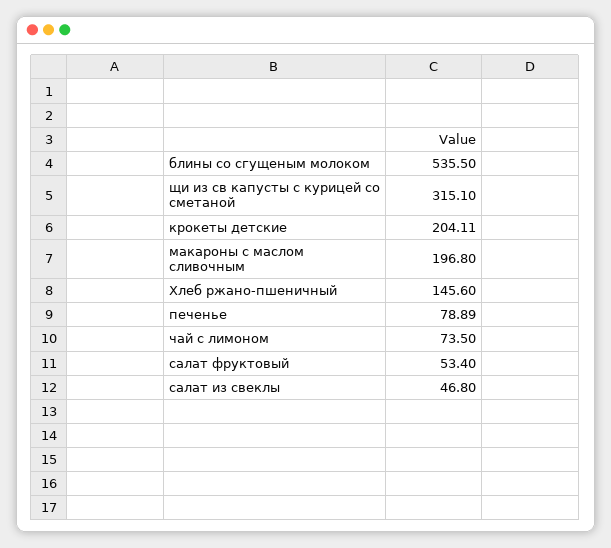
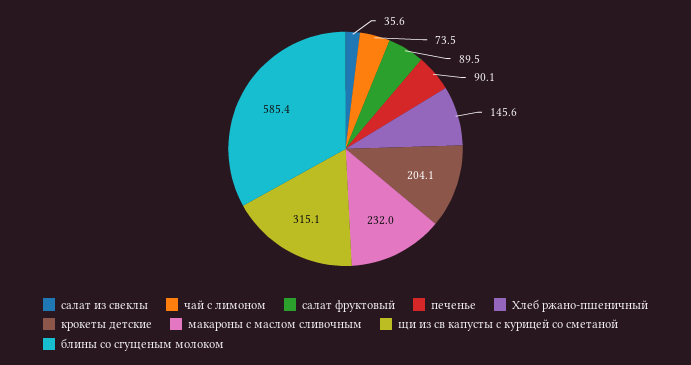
  {
-   "блины со сгущеным молоком": 535.5,
+   "блины со сгущеным молоком": 585.4,
    "щи из св капусты с курицей со сметаной": 315.1,
    "крокеты детские": 204.11,
-   "макароны с маслом сливочным": 196.8,
+   "макароны с маслом сливочным": 232,
    "Хлеб ржано-пшеничный": 145.6,
-   "печенье": 78.89,
+   "печенье": 90.1,
    "чай с лимоном": 73.5,
-   "салат фруктовый": 53.4,
+   "салат фруктовый": 89.5,
-   "салат из свеклы": 46.8
+   "салат из свеклы": 35.6
  }

